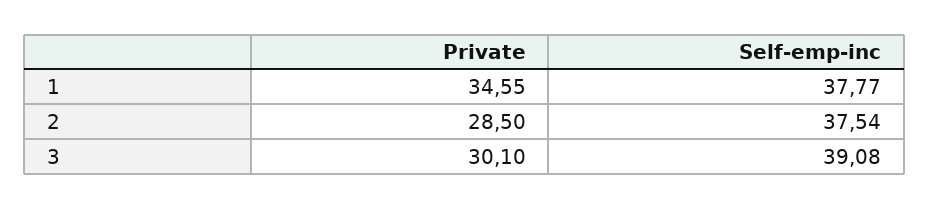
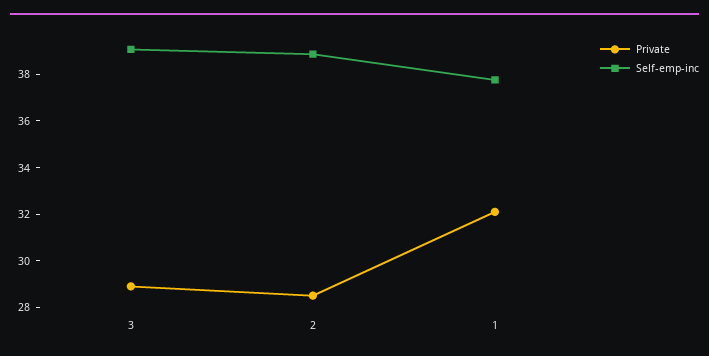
  {
    "Private": {
-     "1": 34.55,
+     "1": 32,
      "2": 28.5,
-     "3": 30.1
+     "3": 29
    },
    "Self-emp-inc": {
      "1": 37.77,
-     "2": 37.54,
+     "2": 39,
      "3": 39.08
    }
  }

